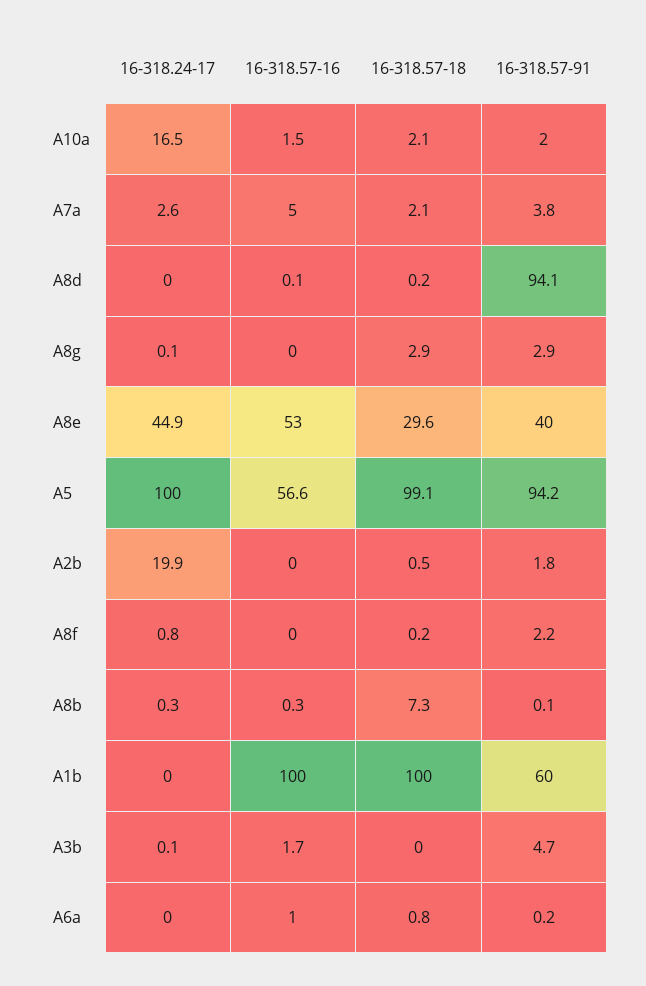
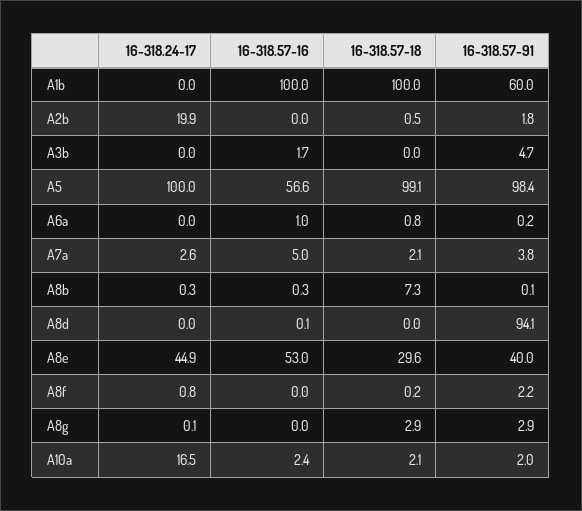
  {
    "16-318.24-17": {
      "A10a": 16.5,
      "A7a": 2.6,
      "A8d": 0,
      "A8g": 0.1,
      "A8e": 44.9,
      "A5": 100,
      "A2b": 19.9,
      "A8f": 0.8,
      "A8b": 0.3,
      "A1b": 0,
-     "A3b": 0.1,
+     "A3b": 0,
      "A6a": 0
    },
    "16-318.57-16": {
-     "A10a": 1.5,
+     "A10a": 2.4,
      "A7a": 5,
      "A8d": 0.1,
      "A8g": 0,
      "A8e": 53,
      "A5": 56.6,
      "A2b": 0,
      "A8f": 0,
      "A8b": 0.3,
      "A1b": 100,
      "A3b": 1.7,
      "A6a": 1
    },
    "16-318.57-18": {
      "A10a": 2.1,
      "A7a": 2.1,
-     "A8d": 0.2,
+     "A8d": 0,
      "A8g": 2.9,
      "A8e": 29.6,
      "A5": 99.1,
      "A2b": 0.5,
      "A8f": 0.2,
      "A8b": 7.3,
      "A1b": 100,
      "A3b": 0,
      "A6a": 0.8
    },
    "16-318.57-91": {
      "A10a": 2,
      "A7a": 3.8,
      "A8d": 94.1,
      "A8g": 2.9,
      "A8e": 40,
-     "A5": 94.2,
+     "A5": 98.4,
      "A2b": 1.8,
      "A8f": 2.2,
      "A8b": 0.1,
      "A1b": 60,
      "A3b": 4.7,
      "A6a": 0.2
    }
  }

